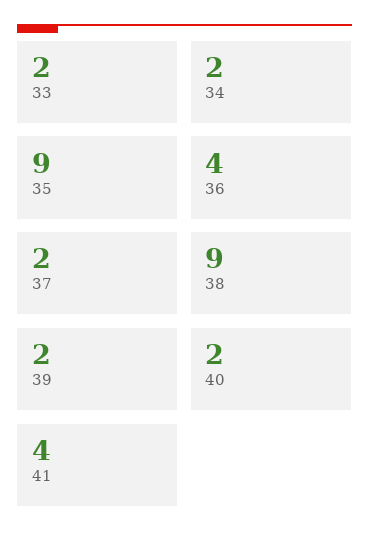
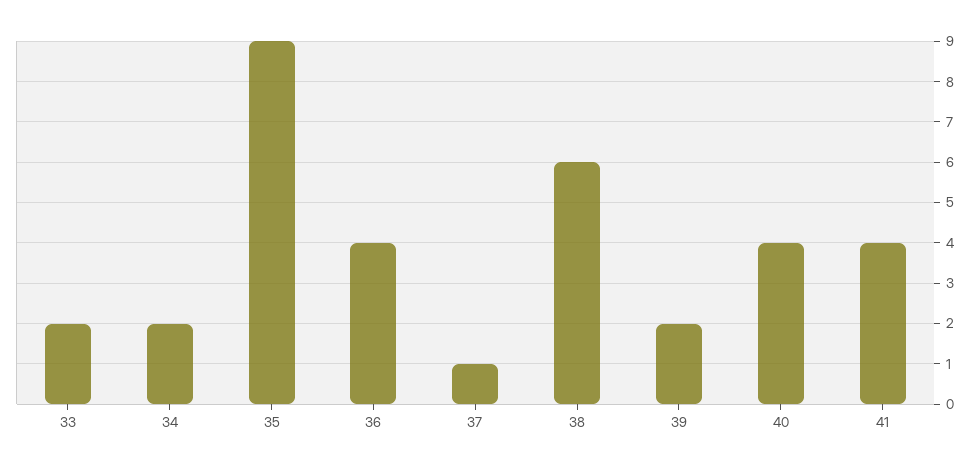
  {
    "33": 2,
    "34": 2,
    "35": 9,
    "36": 4,
-   "37": 2,
+   "37": 1,
-   "38": 9,
+   "38": 6,
    "39": 2,
-   "40": 2,
+   "40": 4,
    "41": 4
  }

